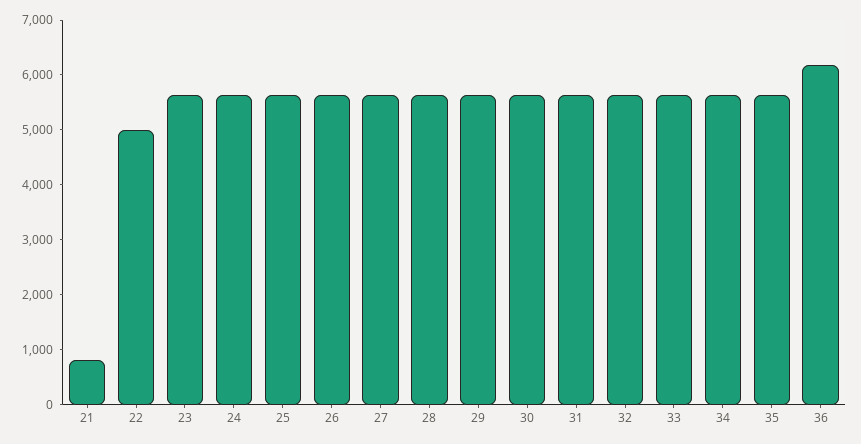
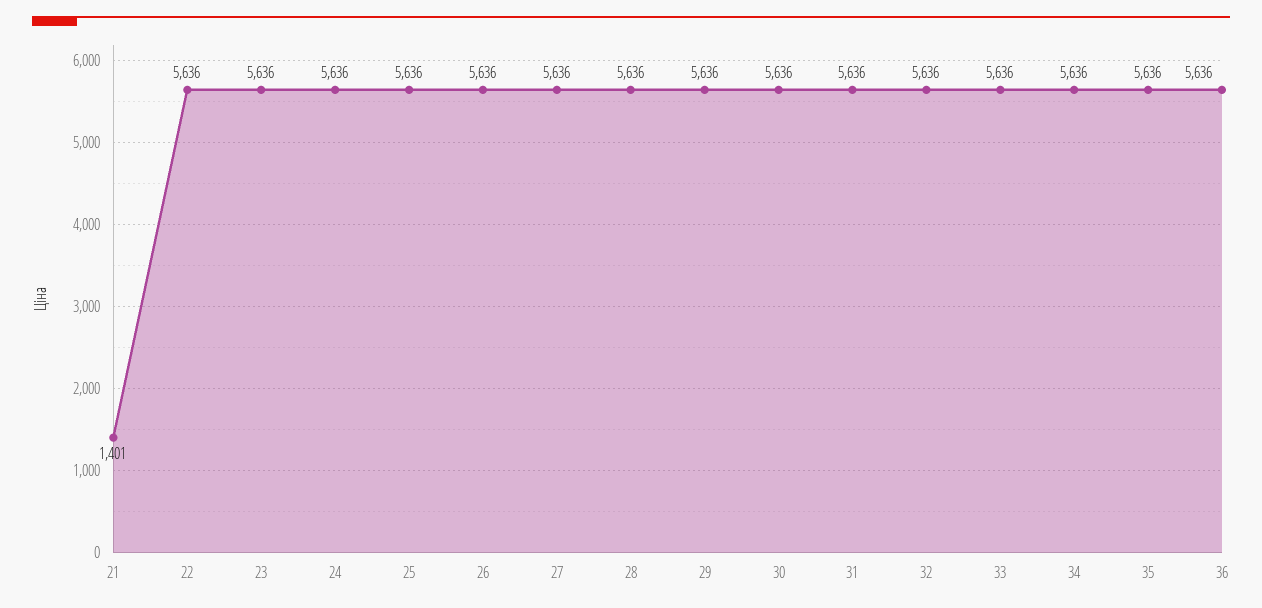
  {
-   "21": 800,
+   "21": 1401,
-   "22": 5000,
+   "22": 5636,
    "23": 5636,
    "24": 5636,
    "25": 5636,
    "26": 5636,
    "27": 5636,
    "28": 5636,
    "29": 5636,
    "30": 5636,
    "31": 5636,
    "32": 5636,
    "33": 5636,
    "34": 5636,
    "35": 5636,
-   "36": 6200
+   "36": 5636
  }

